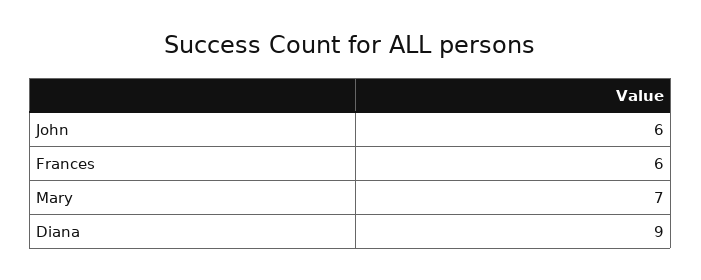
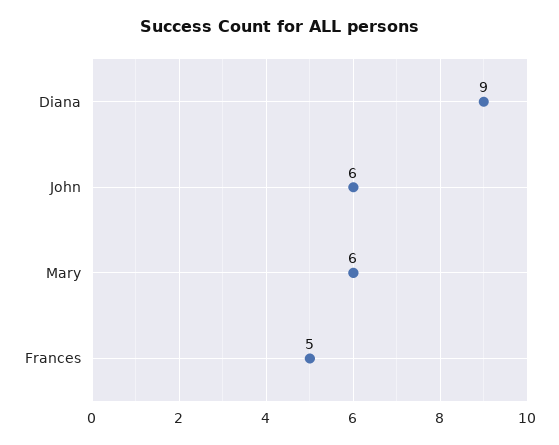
  {
    "John": 6,
-   "Frances": 6,
+   "Frances": 5,
-   "Mary": 7,
+   "Mary": 6,
    "Diana": 9
  }

